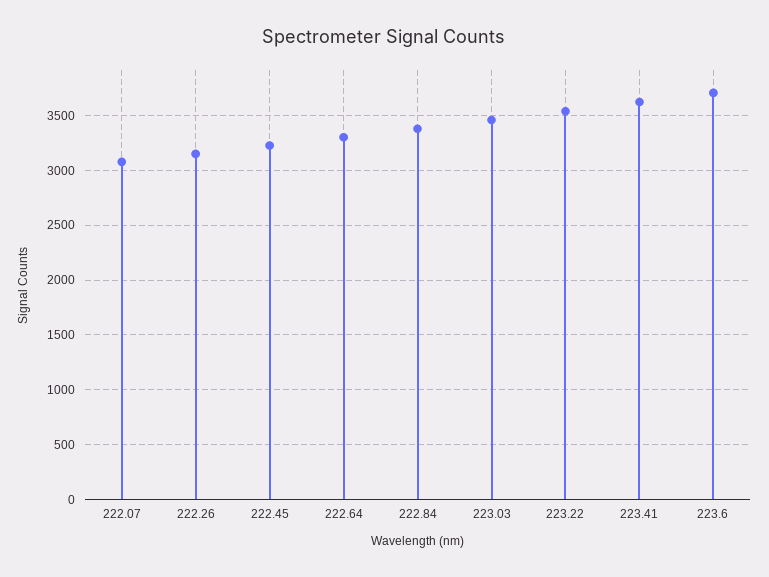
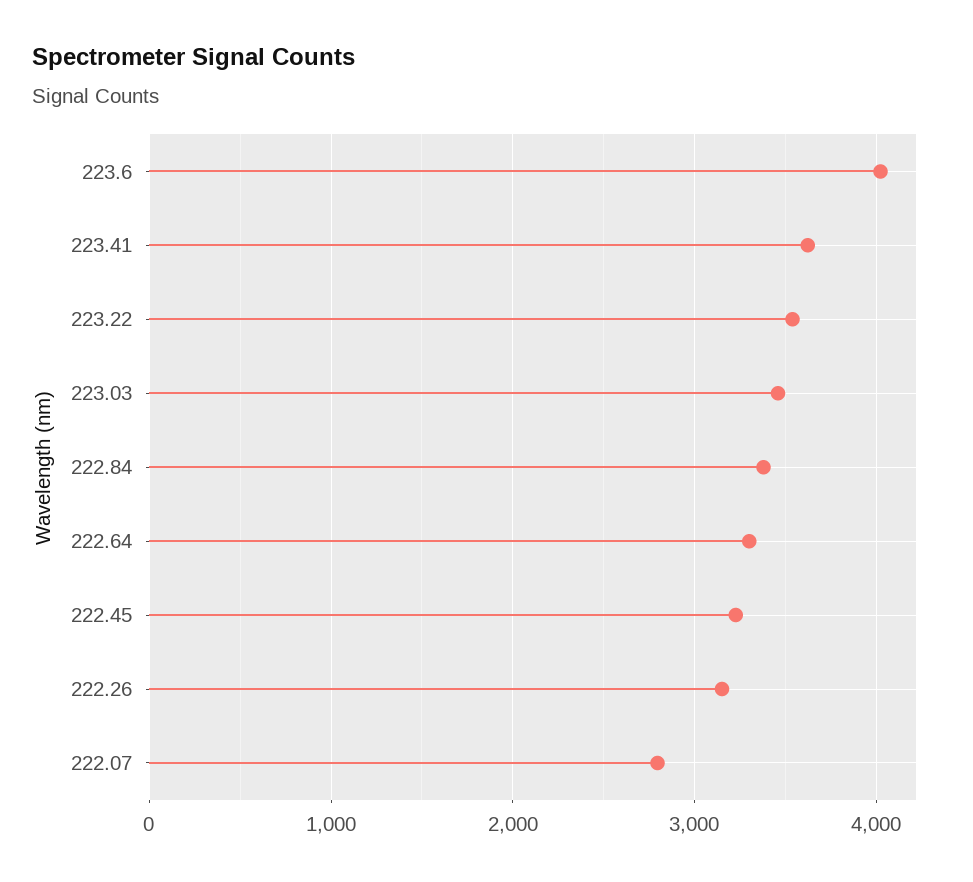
  {
-   "222.07": 3100,
+   "222.07": 2800,
    "222.26": 3200,
    "222.45": 3200,
    "222.64": 3300,
    "222.84": 3400,
    "223.03": 3500,
    "223.22": 3500,
    "223.41": 3600,
-   "223.6": 3700
+   "223.6": 4000
  }

